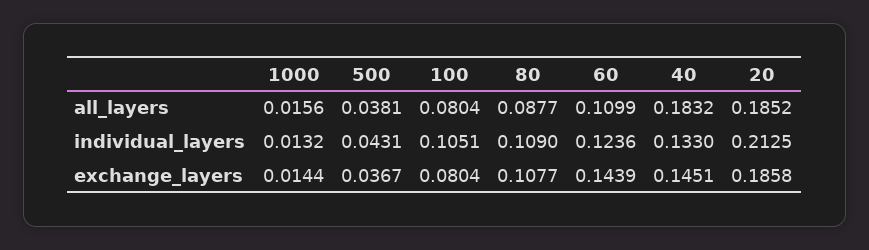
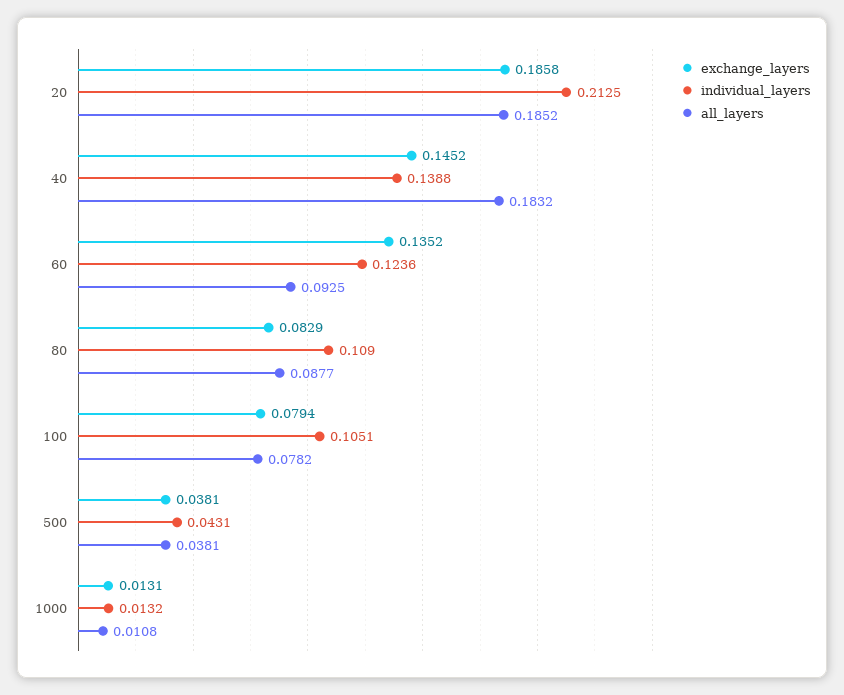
  {
    "all_layers": {
-     "1000": 0.0156,
+     "1000": 0.0108,
      "500": 0.0381,
-     "100": 0.0804,
+     "100": 0.0782,
      "80": 0.0877,
-     "60": 0.1099,
+     "60": 0.0925,
      "40": 0.1832,
      "20": 0.1852
    },
    "individual_layers": {
      "1000": 0.0132,
      "500": 0.0431,
      "100": 0.1051,
      "80": 0.109,
      "60": 0.1236,
-     "40": 0.133,
+     "40": 0.1388,
      "20": 0.2125
    },
    "exchange_layers": {
-     "1000": 0.0144,
+     "1000": 0.0131,
-     "500": 0.0367,
+     "500": 0.0381,
-     "100": 0.0804,
+     "100": 0.0794,
-     "80": 0.1077,
+     "80": 0.0829,
-     "60": 0.1439,
+     "60": 0.1352,
-     "40": 0.1451,
+     "40": 0.1452,
      "20": 0.1858
    }
  }

